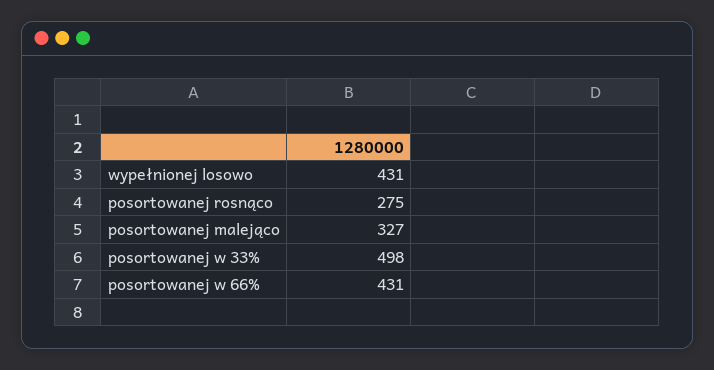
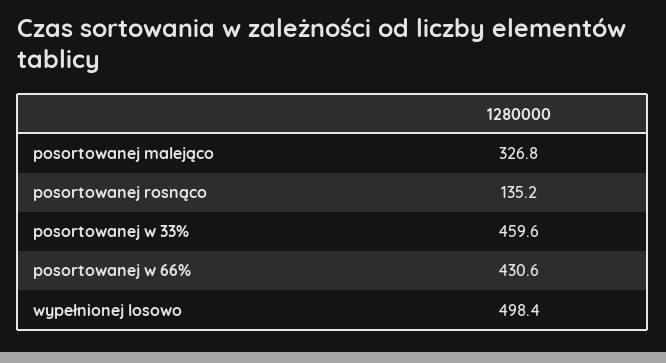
  {
-   "wypełnionej losowo": 431,
+   "wypełnionej losowo": 498.4,
-   "posortowanej rosnąco": 275,
+   "posortowanej rosnąco": 135.2,
    "posortowanej malejąco": 326.8,
-   "posortowanej w 33%": 498,
+   "posortowanej w 33%": 459.6,
    "posortowanej w 66%": 430.6
  }

